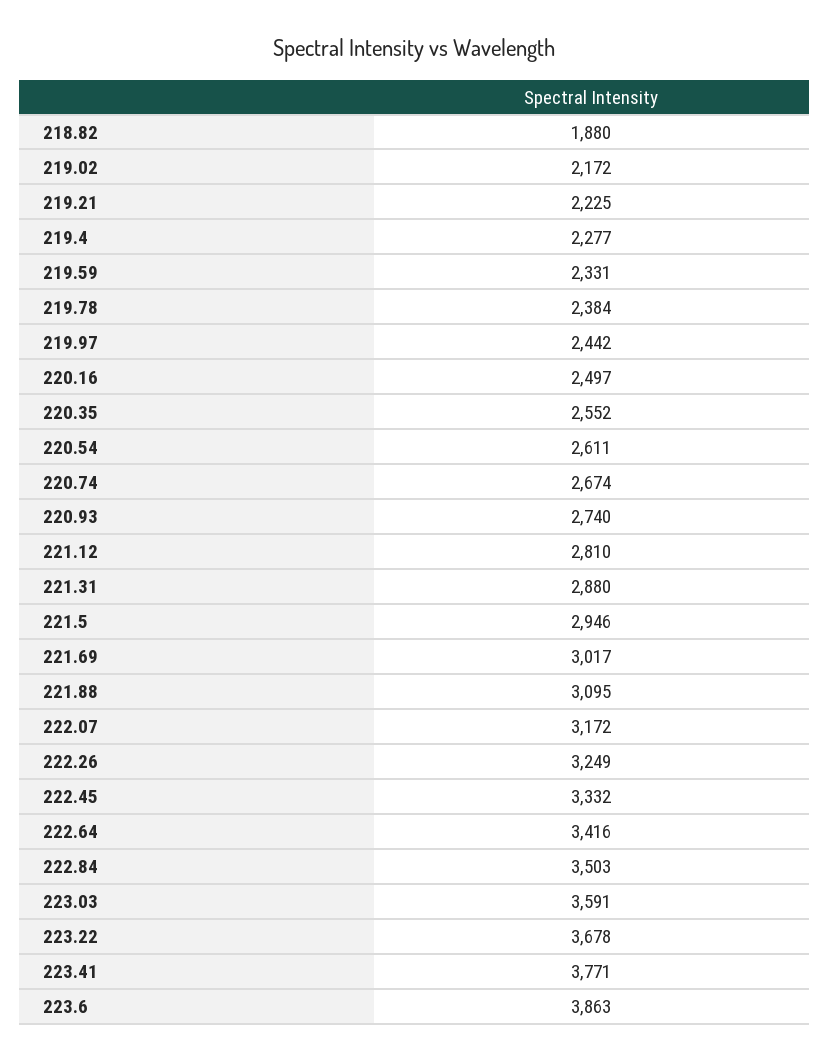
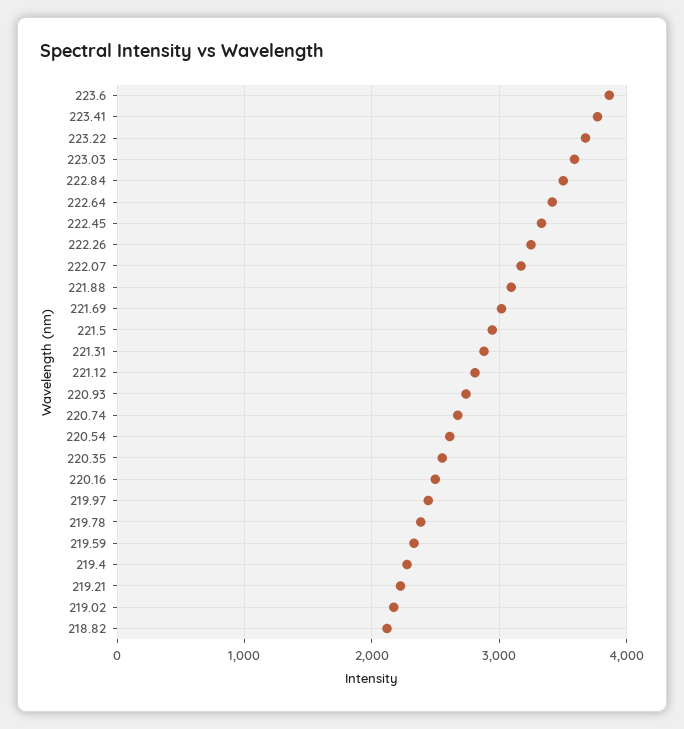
  {
-   "218.82": 1880,
+   "218.82": 2100,
    "219.02": 2172,
    "219.21": 2225,
    "219.4": 2277,
    "219.59": 2331,
    "219.78": 2384,
    "219.97": 2442,
    "220.16": 2497,
    "220.35": 2552,
    "220.54": 2611,
    "220.74": 2674,
    "220.93": 2740,
    "221.12": 2810,
    "221.31": 2880,
    "221.5": 2946,
    "221.69": 3017,
    "221.88": 3095,
    "222.07": 3172,
    "222.26": 3249,
    "222.45": 3332,
    "222.64": 3416,
    "222.84": 3503,
    "223.03": 3591,
    "223.22": 3678,
    "223.41": 3771,
    "223.6": 3863
  }

